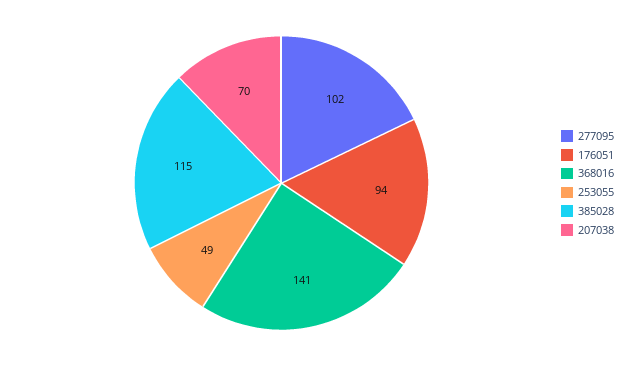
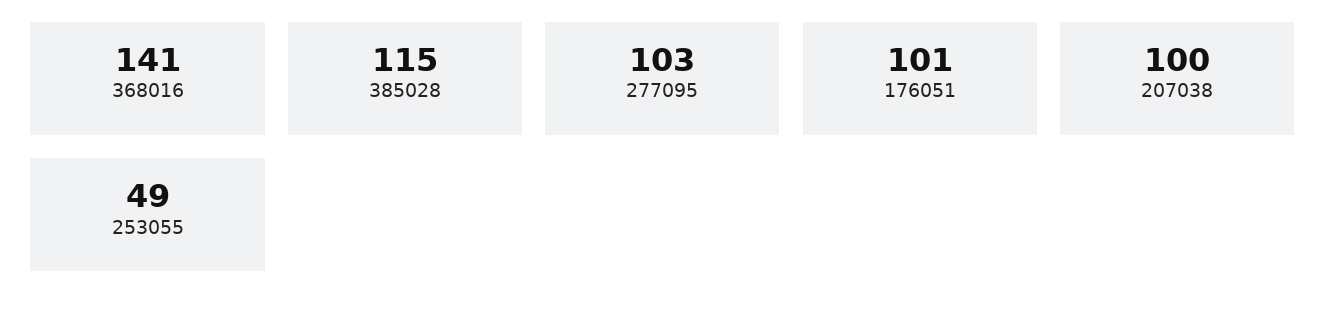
  {
-   "277095": 102,
+   "277095": 103,
-   "176051": 94,
+   "176051": 101,
    "368016": 141,
    "253055": 49,
    "385028": 115,
-   "207038": 70
+   "207038": 100
  }

